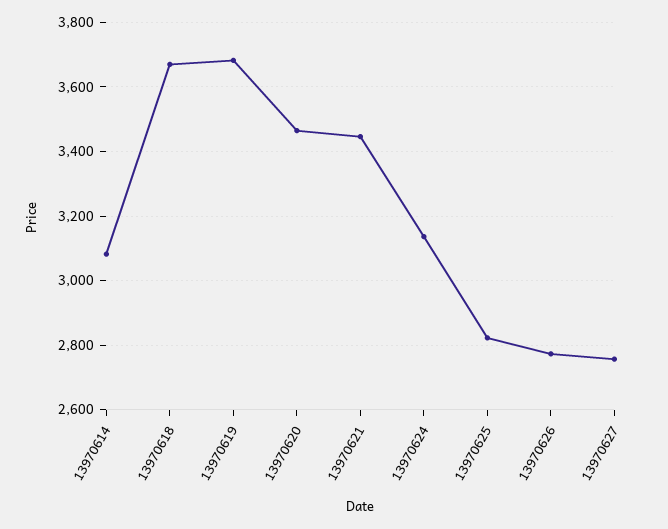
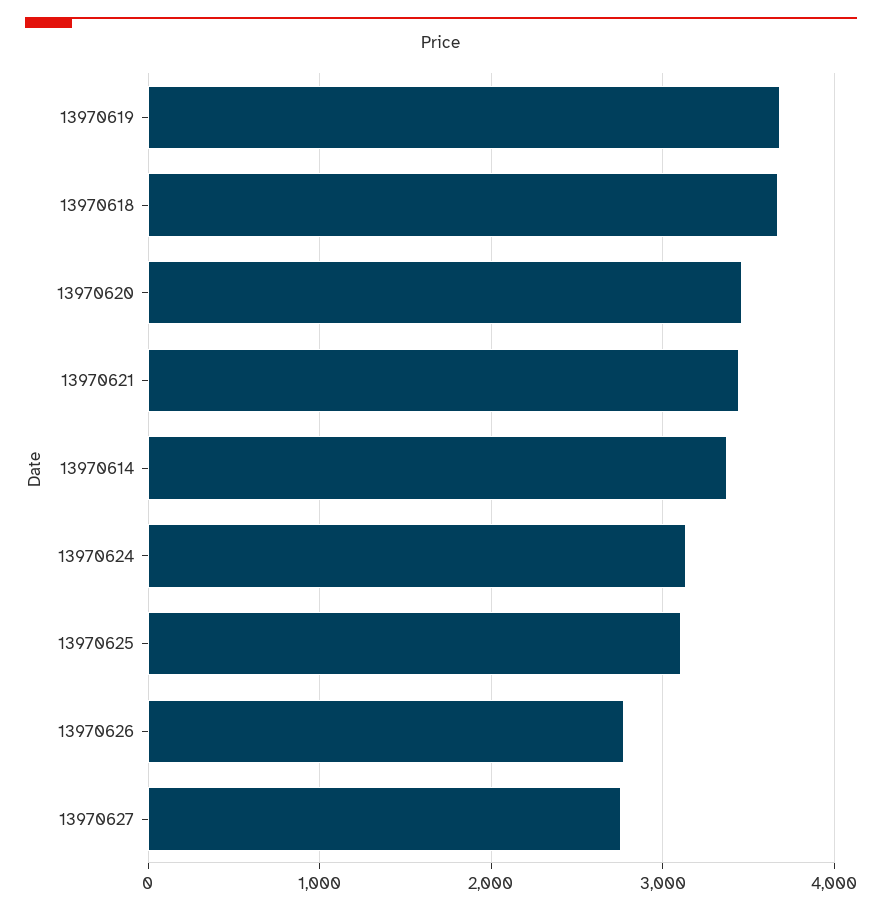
  {
-   "13970614": 3080,
+   "13970614": 3400,
    "13970618": 3680,
    "13970619": 3680,
    "13970620": 3460,
    "13970621": 3440,
    "13970624": 3140,
-   "13970625": 2820,
+   "13970625": 3100,
    "13970626": 2780,
    "13970627": 2760
  }

